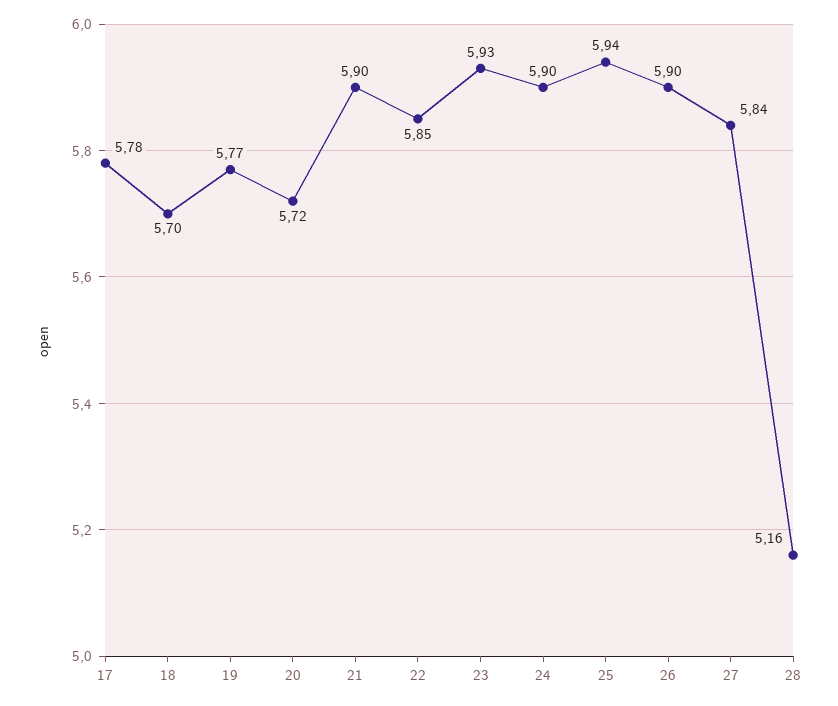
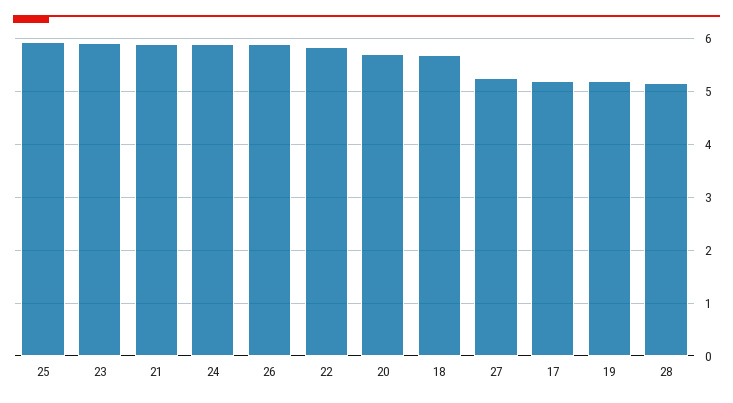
  {
-   "17": 5.78,
+   "17": 5.2,
    "18": 5.7,
-   "19": 5.77,
+   "19": 5.2,
    "20": 5.72,
    "21": 5.9,
    "22": 5.85,
    "23": 5.93,
    "24": 5.9,
    "25": 5.94,
    "26": 5.9,
-   "27": 5.84,
+   "27": 5.2,
    "28": 5.16
  }

